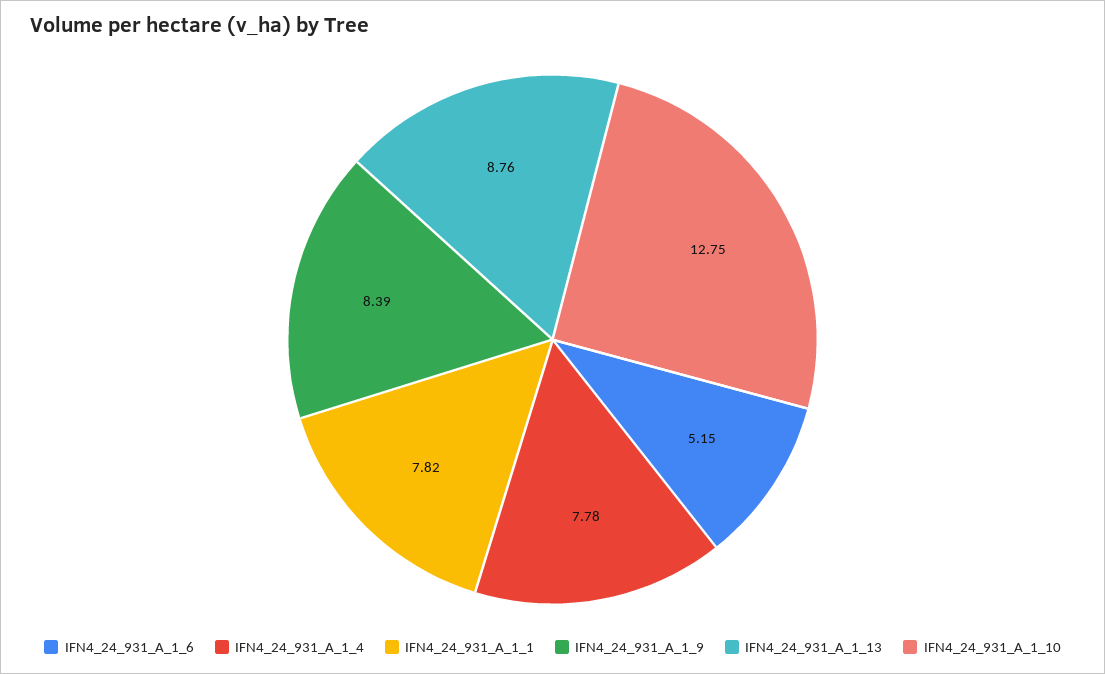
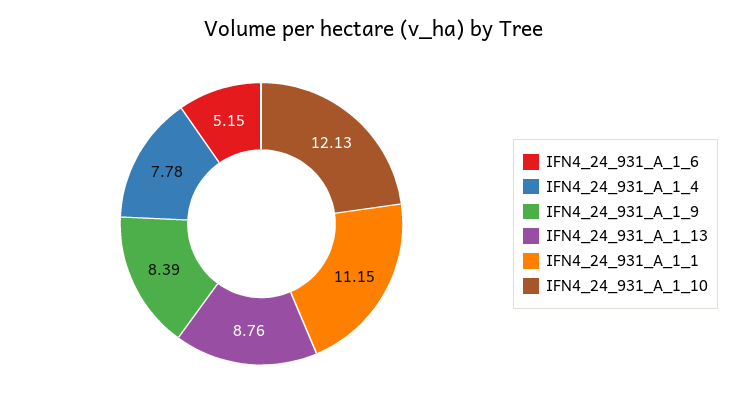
  {
    "IFN4_24_931_A_1_6": 5.15,
    "IFN4_24_931_A_1_4": 7.78,
-   "IFN4_24_931_A_1_1": 7.82,
+   "IFN4_24_931_A_1_1": 11.15,
    "IFN4_24_931_A_1_9": 8.39,
    "IFN4_24_931_A_1_13": 8.76,
-   "IFN4_24_931_A_1_10": 12.75
+   "IFN4_24_931_A_1_10": 12.13
  }

